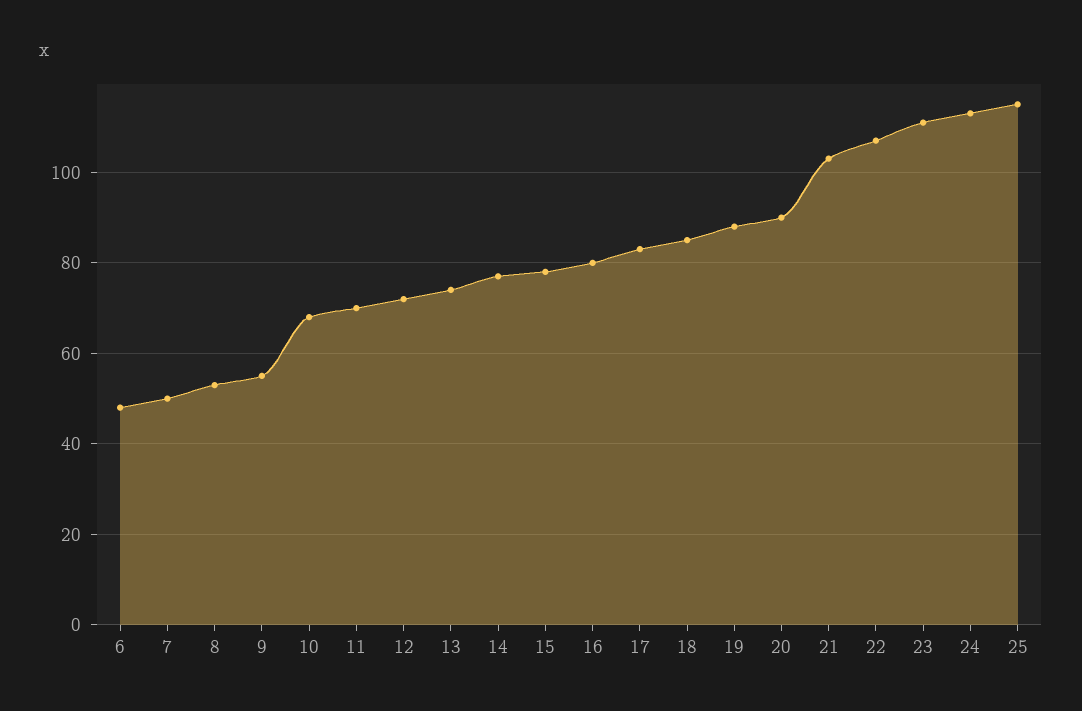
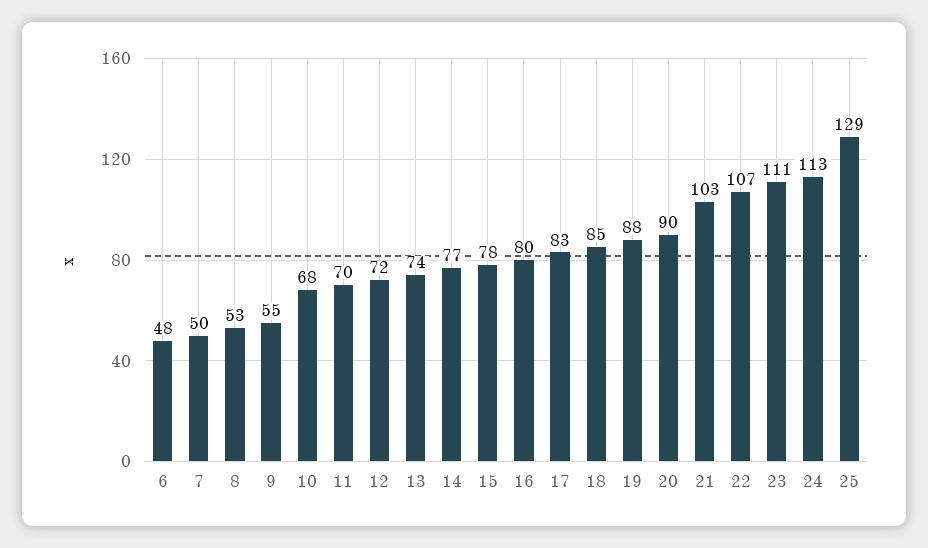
  {
    "6": 48,
    "7": 50,
    "8": 53,
    "9": 55,
    "10": 68,
    "11": 70,
    "12": 72,
    "13": 74,
    "14": 77,
    "15": 78,
    "16": 80,
    "17": 83,
    "18": 85,
    "19": 88,
    "20": 90,
    "21": 103,
    "22": 107,
    "23": 111,
    "24": 113,
-   "25": 115
+   "25": 129
  }

